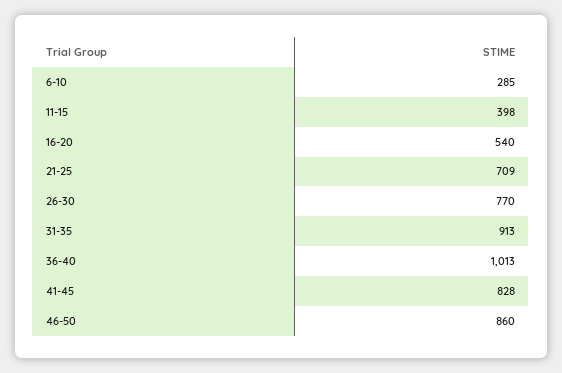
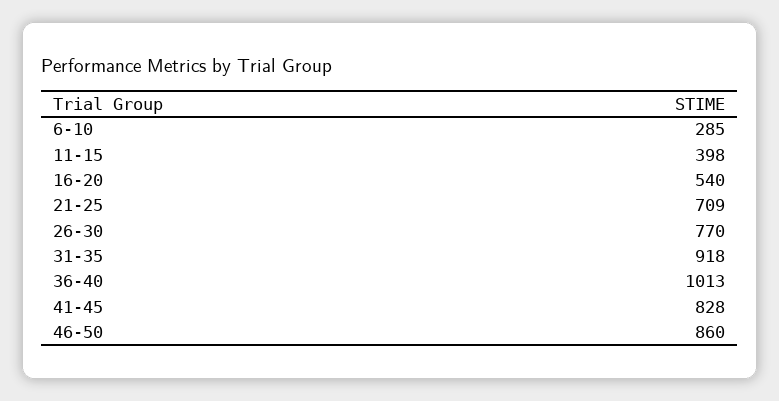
  {
    "6-10": 285,
    "11-15": 398,
    "16-20": 540,
    "21-25": 709,
    "26-30": 770,
-   "31-35": 913,
+   "31-35": 918,
    "36-40": 1013,
    "41-45": 828,
    "46-50": 860
  }

